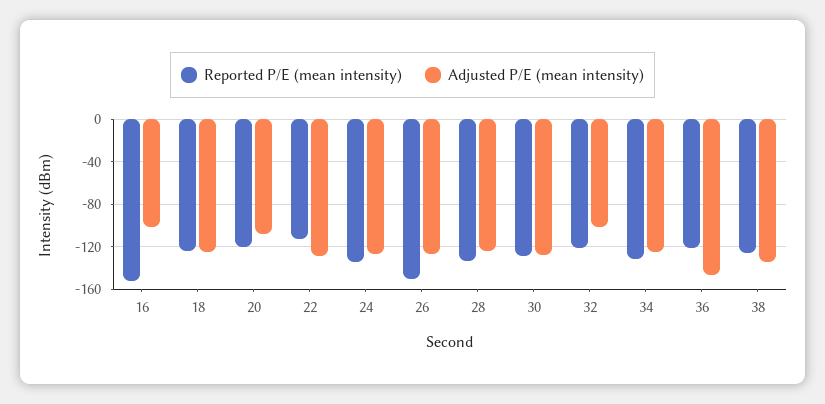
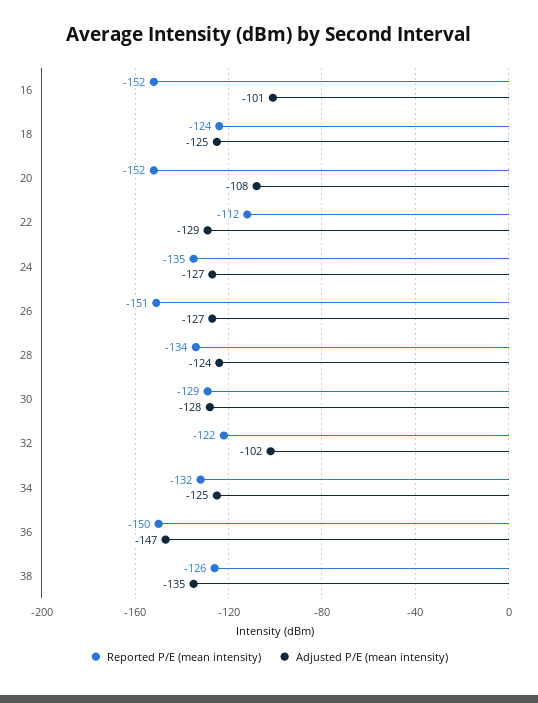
  {
    "Reported P/E (mean intensity)": {
      "16": -152,
      "18": -124,
-     "20": -120,
+     "20": -152,
      "22": -112,
      "24": -135,
      "26": -151,
      "28": -134,
      "30": -129,
      "32": -122,
      "34": -132,
-     "36": -120,
+     "36": -150,
      "38": -126
    },
    "Adjusted P/E (mean intensity)": {
      "16": -101,
      "18": -125,
      "20": -108,
      "22": -129,
      "24": -127,
      "26": -127,
      "28": -124,
      "30": -128,
      "32": -102,
      "34": -125,
      "36": -147,
      "38": -135
    }
  }

